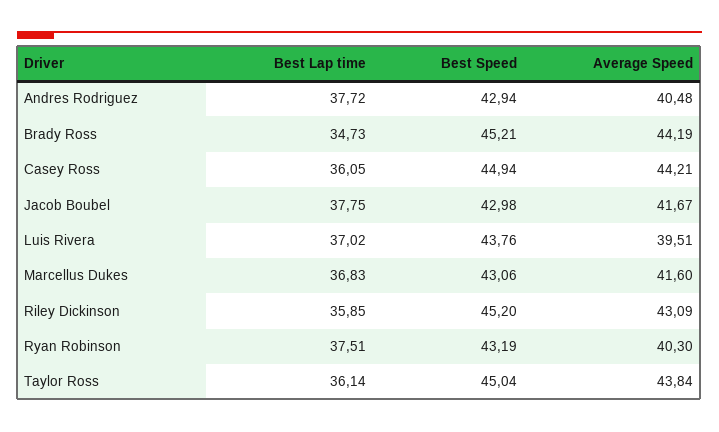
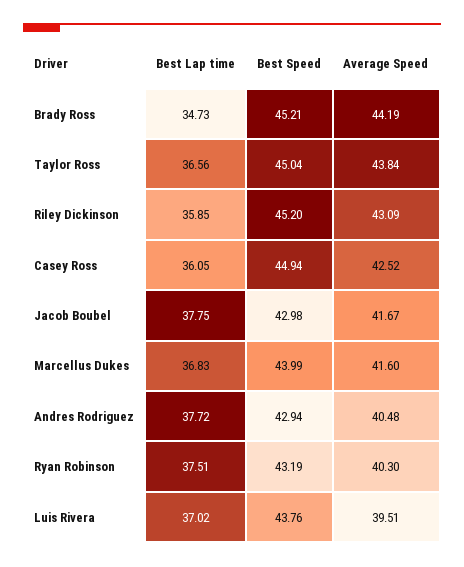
  {
    "Best Lap time": {
      "Andres Rodriguez": 37.72,
      "Brady Ross": 34.73,
      "Casey Ross": 36.05,
      "Jacob Boubel": 37.75,
      "Luis Rivera": 37.02,
      "Marcellus Dukes": 36.83,
      "Riley Dickinson": 35.85,
      "Ryan Robinson": 37.51,
-     "Taylor Ross": 36.14
+     "Taylor Ross": 36.56
    },
    "Best Speed": {
      "Andres Rodriguez": 42.94,
      "Brady Ross": 45.21,
      "Casey Ross": 44.94,
      "Jacob Boubel": 42.98,
      "Luis Rivera": 43.76,
-     "Marcellus Dukes": 43.06,
+     "Marcellus Dukes": 43.99,
      "Riley Dickinson": 45.2,
      "Ryan Robinson": 43.19,
      "Taylor Ross": 45.04
    },
    "Average Speed": {
      "Andres Rodriguez": 40.48,
      "Brady Ross": 44.19,
-     "Casey Ross": 44.21,
+     "Casey Ross": 42.52,
      "Jacob Boubel": 41.67,
      "Luis Rivera": 39.51,
      "Marcellus Dukes": 41.6,
      "Riley Dickinson": 43.09,
      "Ryan Robinson": 40.3,
      "Taylor Ross": 43.84
    }
  }

